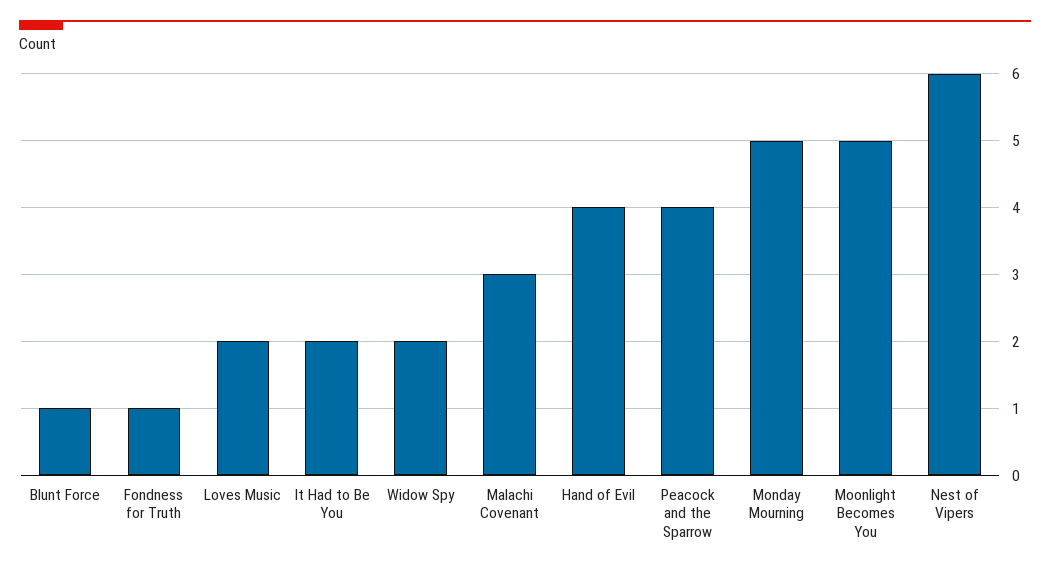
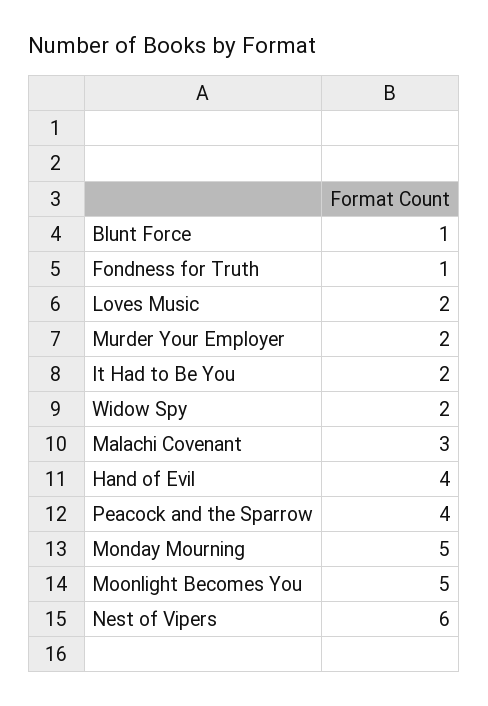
  {
    "Blunt Force": 1,
    "Fondness for Truth": 1,
    "Loves Music": 2,
    "It Had to Be You": 2,
    "Widow Spy": 2,
    "Malachi Covenant": 3,
    "Hand of Evil": 4,
    "Peacock and the Sparrow": 4,
    "Monday Mourning": 5,
    "Moonlight Becomes You": 5,
-   "Nest of Vipers": 6
+   "Nest of Vipers": 6,
+   "Murder Your Employer": 2
  }

